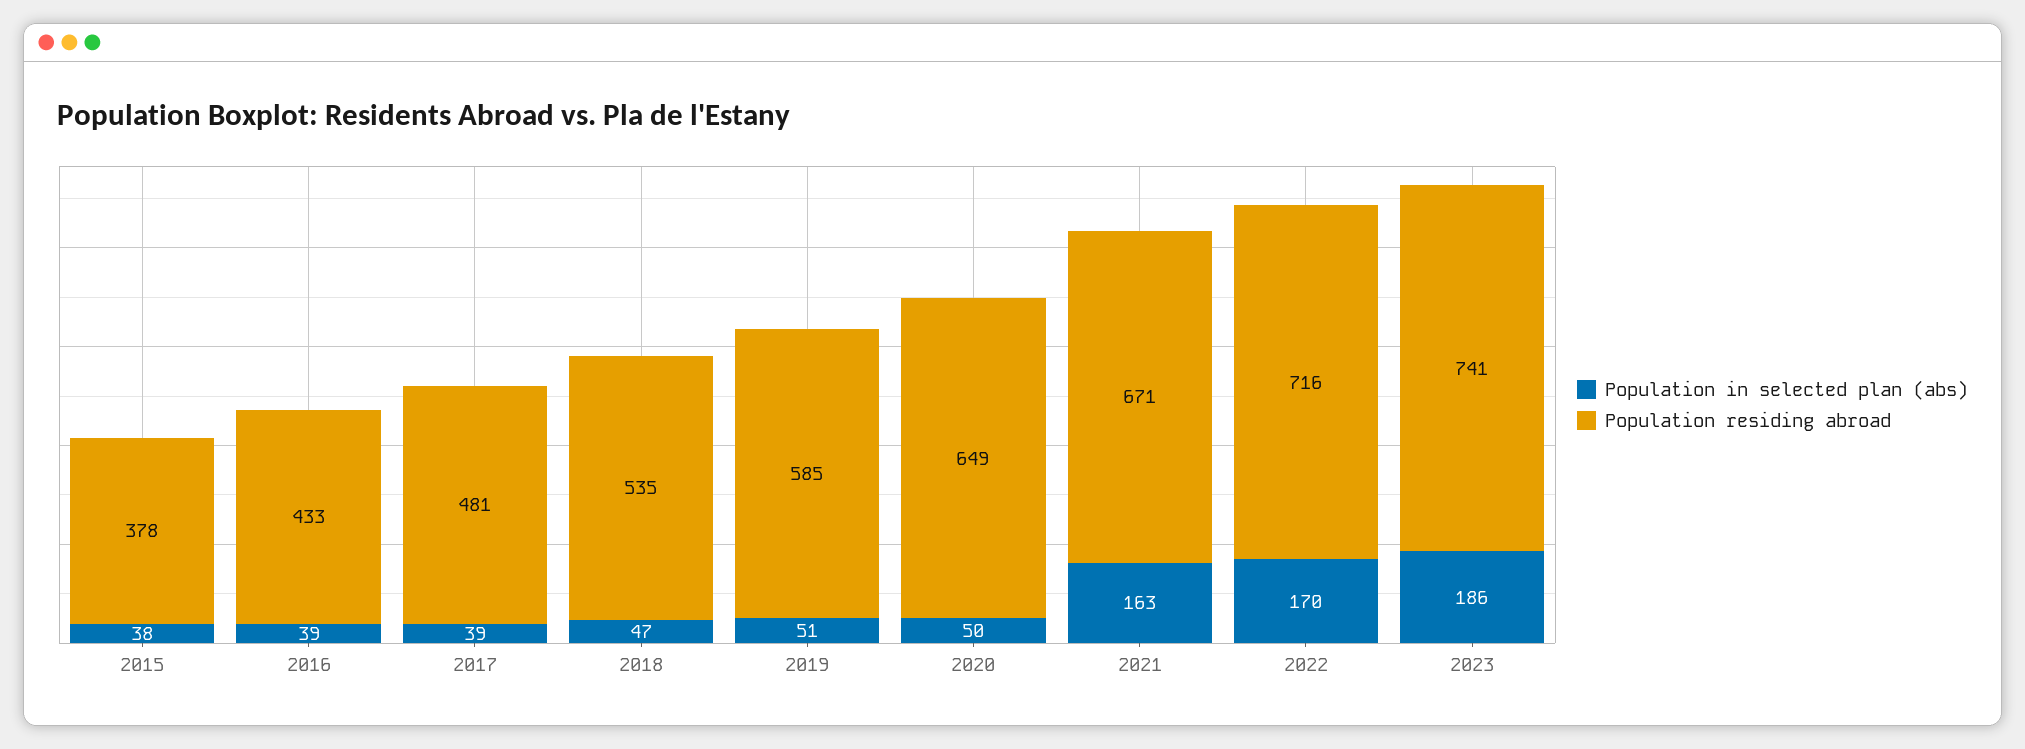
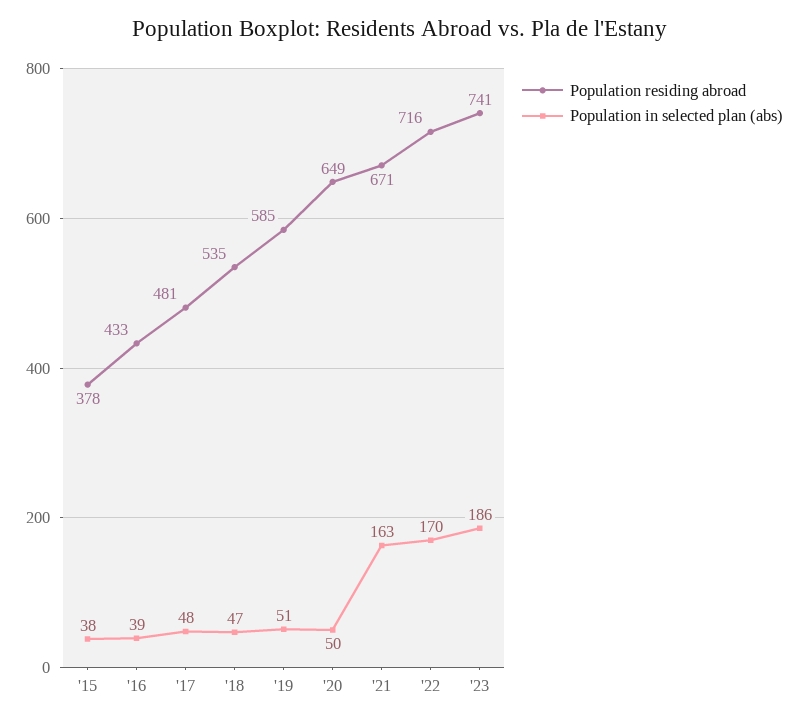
  {
    "Population in selected plan (abs)": {
      "2015": 38,
      "2016": 39,
-     "2017": 39,
+     "2017": 48,
      "2018": 47,
      "2019": 51,
      "2020": 50,
      "2021": 163,
      "2022": 170,
      "2023": 186
    },
    "Population residing abroad": {
      "2015": 378,
      "2016": 433,
      "2017": 481,
      "2018": 535,
      "2019": 585,
      "2020": 649,
      "2021": 671,
      "2022": 716,
      "2023": 741
    }
  }

